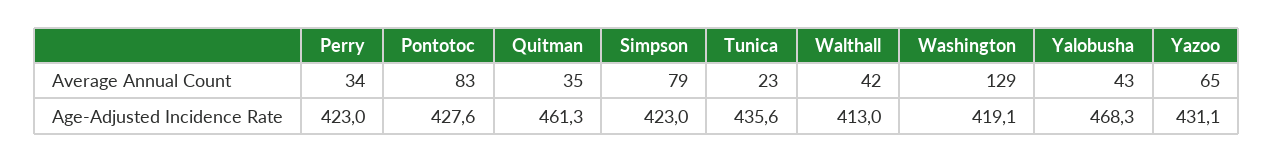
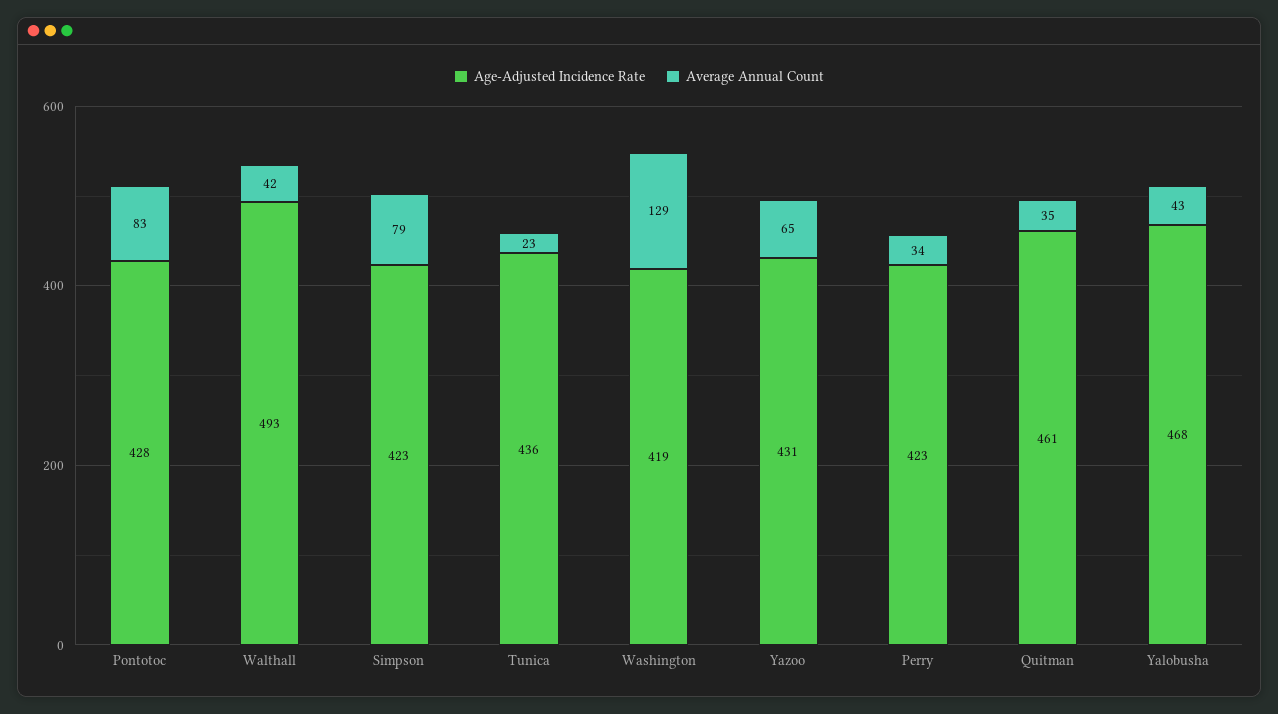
  {
    "Average Annual Count": {
      "Perry": 34,
      "Pontotoc": 83,
      "Quitman": 35,
      "Simpson": 79,
      "Tunica": 23,
      "Walthall": 42,
      "Washington": 129,
      "Yalobusha": 43,
      "Yazoo": 65
    },
    "Age-Adjusted Incidence Rate": {
      "Perry": 423,
      "Pontotoc": 427.6,
      "Quitman": 461.3,
      "Simpson": 423,
      "Tunica": 435.6,
-     "Walthall": 413,
+     "Walthall": 493,
      "Washington": 419.1,
      "Yalobusha": 468.3,
      "Yazoo": 431.1
    }
  }

